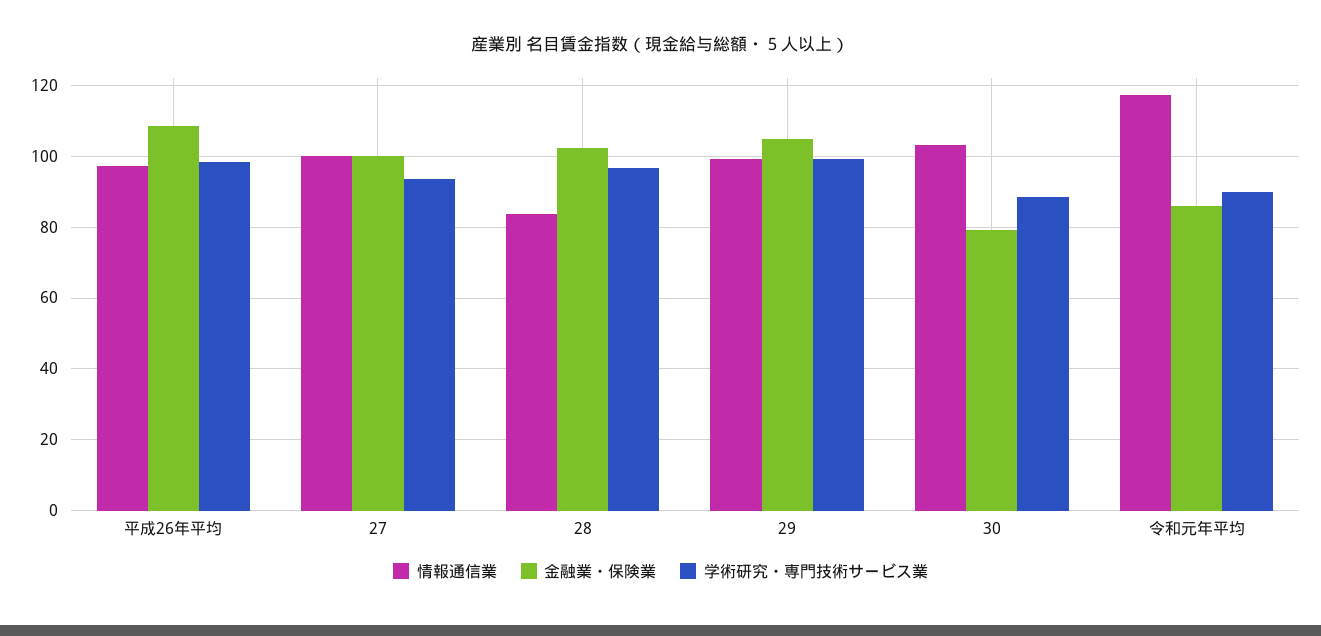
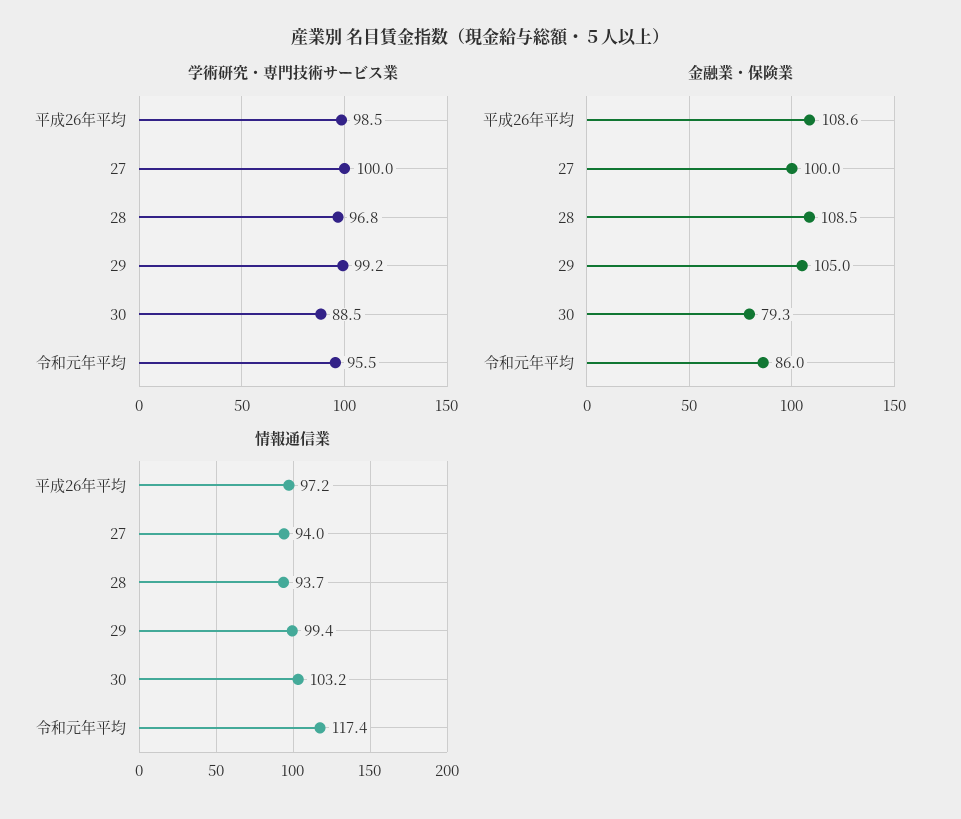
  {
    "情報通信業": {
      "平成26年平均": 97.2,
-     "27": 100,
+     "27": 94,
-     "28": 84,
+     "28": 93.7,
      "29": 99.4,
      "30": 103.2,
      "令和元年平均": 117.4
    },
    "金融業・保険業": {
      "平成26年平均": 108.6,
      "27": 100,
-     "28": 102,
+     "28": 108.5,
      "29": 105,
      "30": 79.3,
      "令和元年平均": 86
    },
    "学術研究・専門技術サービス業": {
      "平成26年平均": 98.5,
-     "27": 94,
+     "27": 100,
      "28": 96.8,
      "29": 99.2,
      "30": 88.5,
-     "令和元年平均": 90
+     "令和元年平均": 95.5
    }
  }

